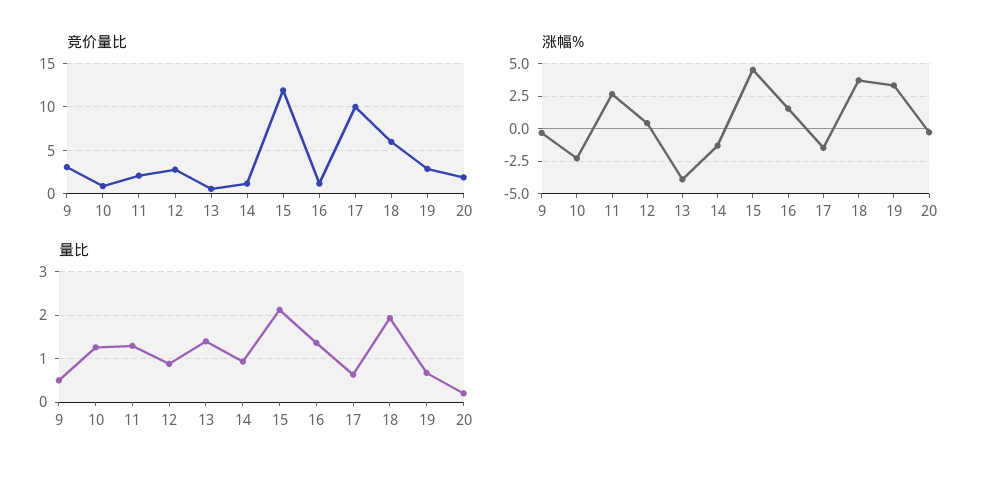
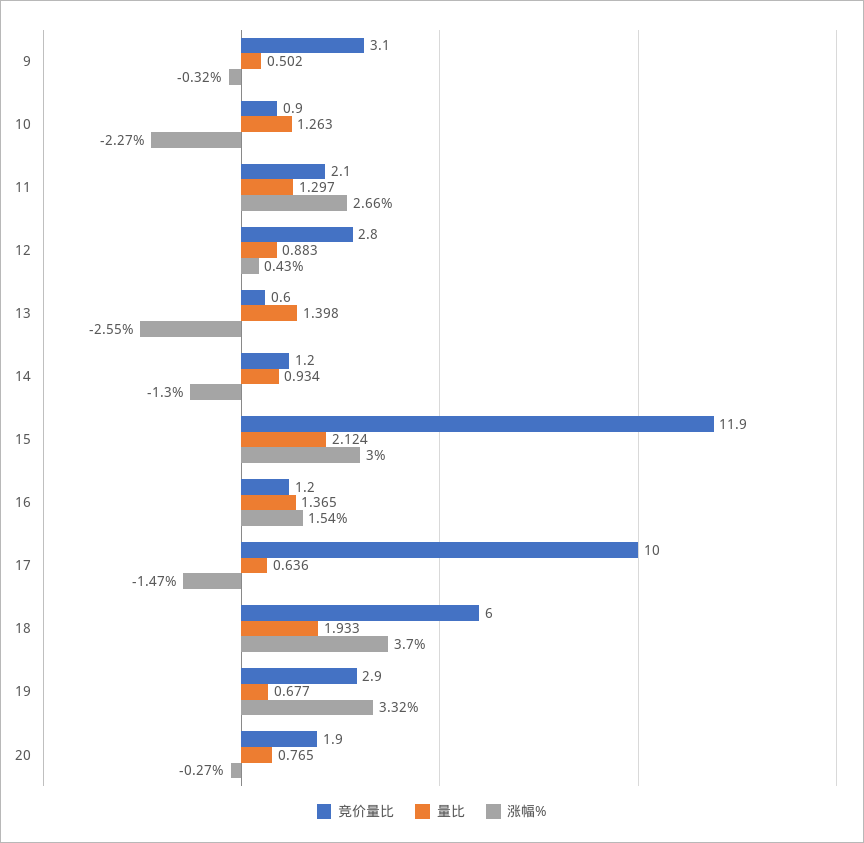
  {
    "竞价量比": {
      "9": 3.1,
      "10": 0.9,
      "11": 2.1,
      "12": 2.8,
      "13": 0.6,
      "14": 1.2,
      "15": 11.9,
      "16": 1.2,
      "17": 10,
      "18": 6,
      "19": 2.9,
      "20": 1.9
    },
    "涨幅%": {
      "9": -0.32,
      "10": -2.27,
      "11": 2.66,
      "12": 0.43,
-     "13": -4,
+     "13": -2.55,
      "14": -1.3,
-     "15": 4.5,
+     "15": 3,
      "16": 1.54,
      "17": -1.47,
      "18": 3.7,
      "19": 3.32,
      "20": -0.27
    },
    "量比": {
      "9": 0.502,
      "10": 1.263,
      "11": 1.297,
      "12": 0.883,
      "13": 1.398,
      "14": 0.934,
      "15": 2.124,
      "16": 1.365,
      "17": 0.636,
      "18": 1.933,
      "19": 0.677,
-     "20": 0.2
+     "20": 0.765
    }
  }

